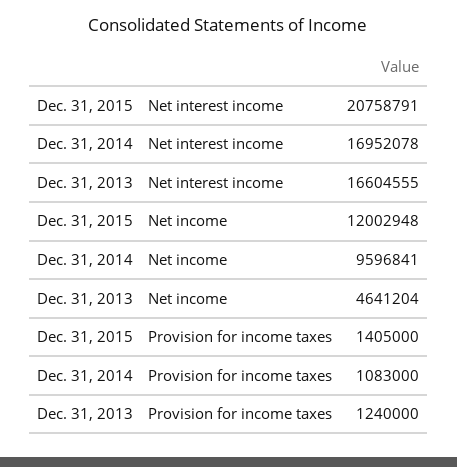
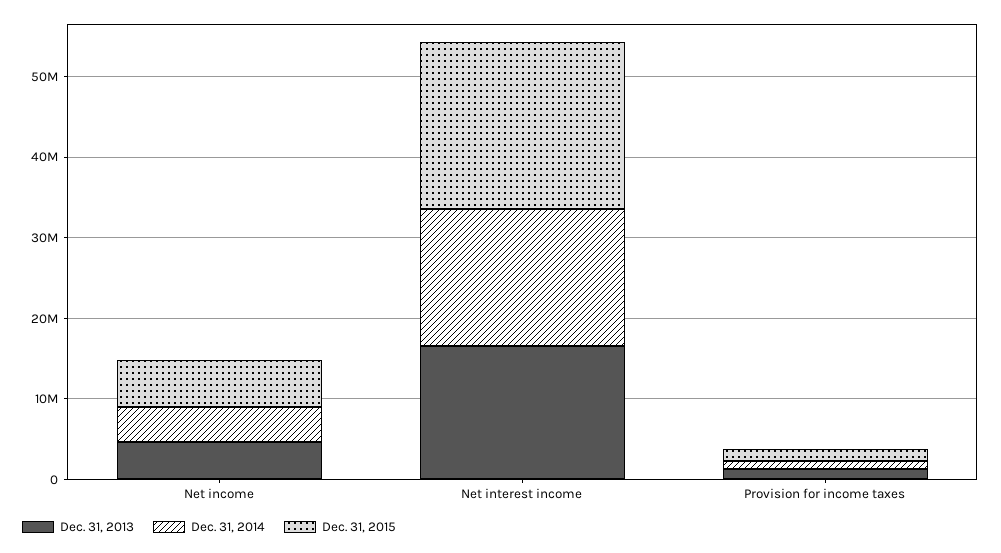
  {
    "Dec. 31, 2015": {
      "Net interest income": 20758791,
-     "Net income": 12002948,
+     "Net income": 6000000,
      "Provision for income taxes": 1405000
    },
    "Dec. 31, 2014": {
      "Net interest income": 16952078,
-     "Net income": 9596841,
+     "Net income": 4000000,
      "Provision for income taxes": 1083000
    },
    "Dec. 31, 2013": {
      "Net interest income": 16604555,
      "Net income": 4641204,
      "Provision for income taxes": 1240000
    }
  }

